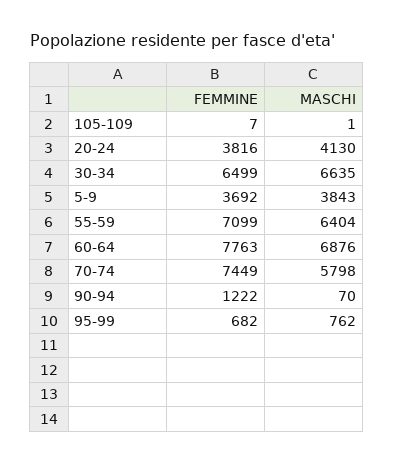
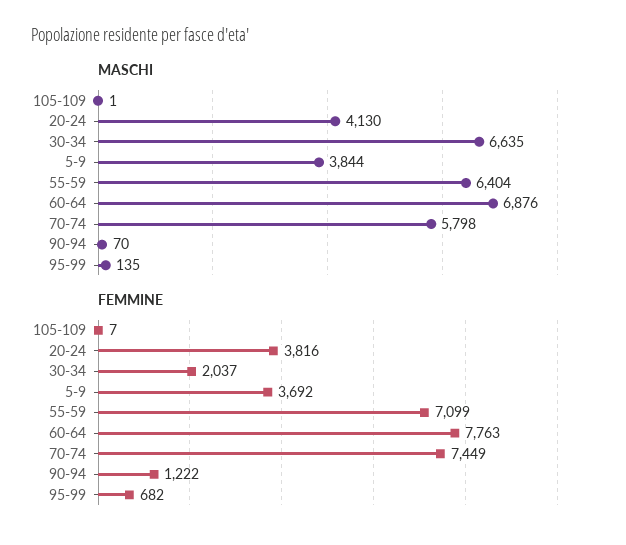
  {
    "FEMMINE": {
      "105-109": 7,
      "20-24": 3816,
-     "30-34": 6499,
+     "30-34": 2037,
      "5-9": 3692,
      "55-59": 7099,
      "60-64": 7763,
      "70-74": 7449,
      "90-94": 1222,
      "95-99": 682
    },
    "MASCHI": {
      "105-109": 1,
      "20-24": 4130,
      "30-34": 6635,
-     "5-9": 3843,
+     "5-9": 3844,
      "55-59": 6404,
      "60-64": 6876,
      "70-74": 5798,
      "90-94": 70,
-     "95-99": 762
+     "95-99": 135
    }
  }

